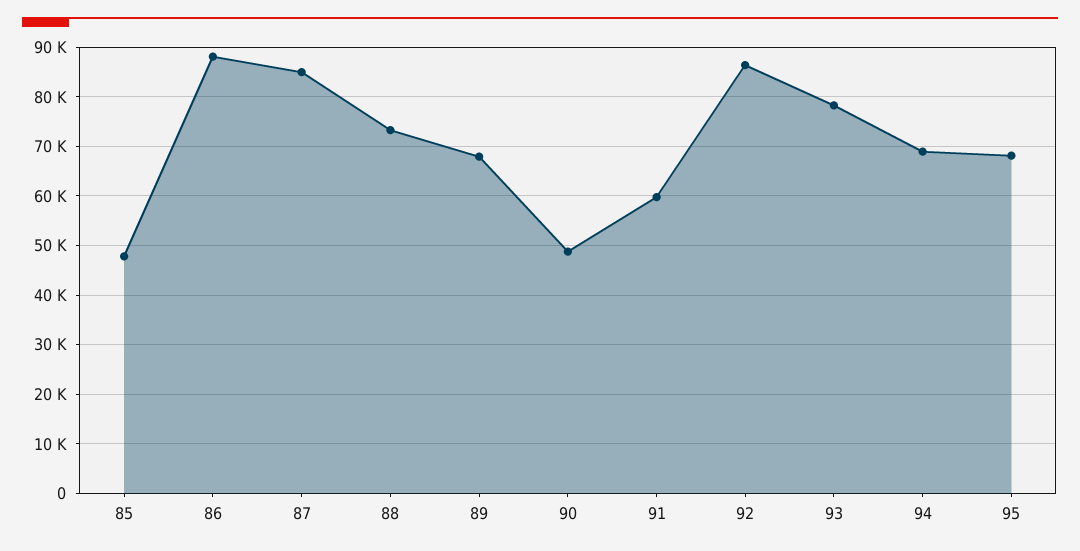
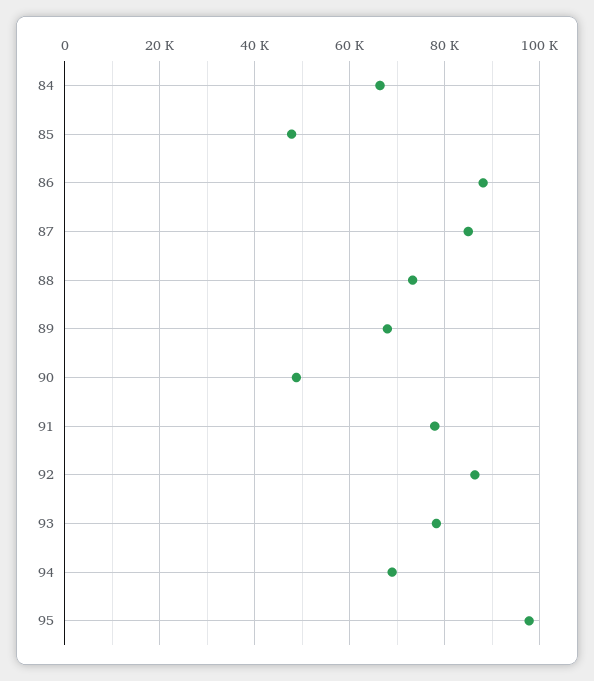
  {
    "85": 48000,
    "86": 88000,
    "87": 84000,
    "88": 74000,
    "89": 68000,
    "90": 48000,
-   "91": 60000,
+   "91": 78000,
    "92": 86000,
    "93": 78000,
    "94": 68000,
-   "95": 68000
+   "95": 98000,
+   "84": 66000
  }

